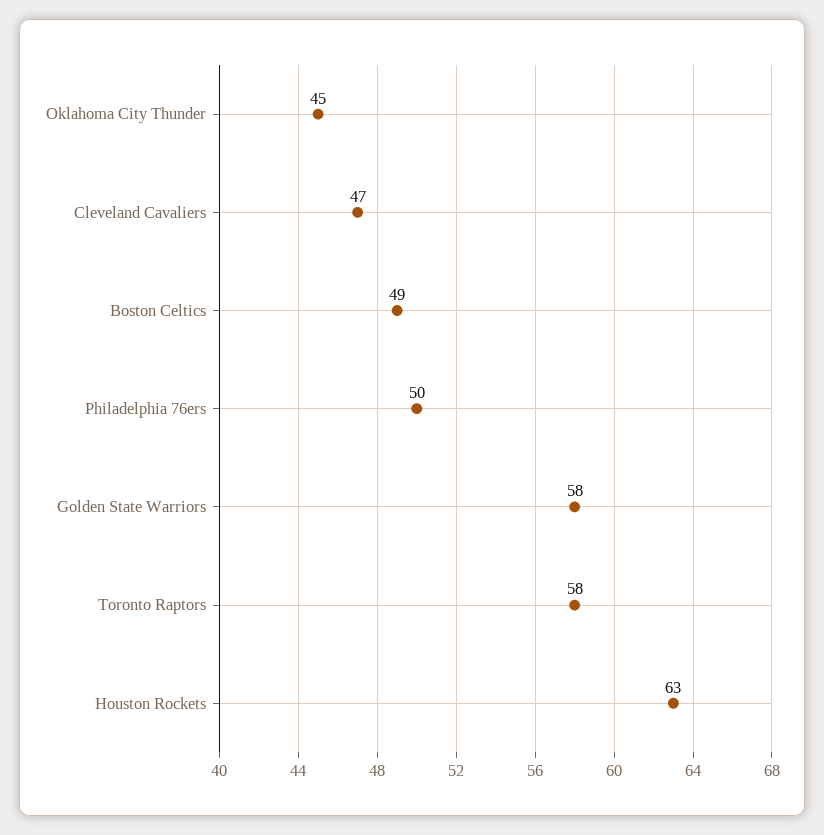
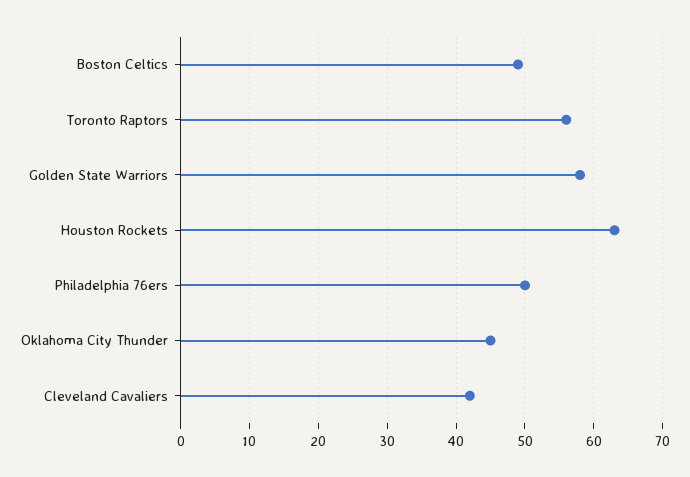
  {
    "Oklahoma City Thunder": 45,
-   "Cleveland Cavaliers": 47,
+   "Cleveland Cavaliers": 42,
    "Boston Celtics": 49,
    "Philadelphia 76ers": 50,
    "Golden State Warriors": 58,
-   "Toronto Raptors": 58,
+   "Toronto Raptors": 56,
    "Houston Rockets": 63
  }

